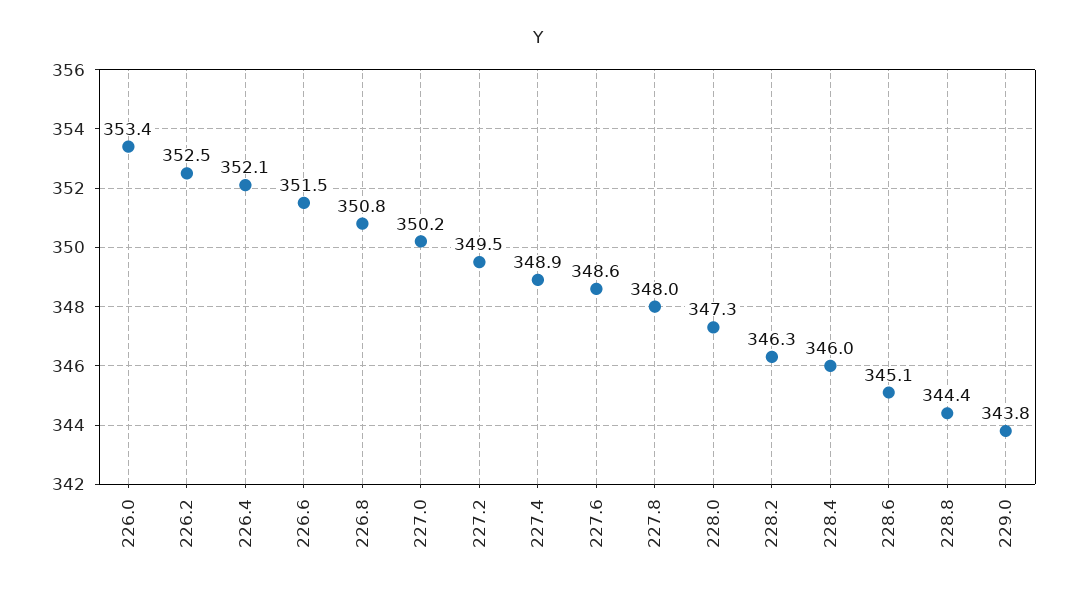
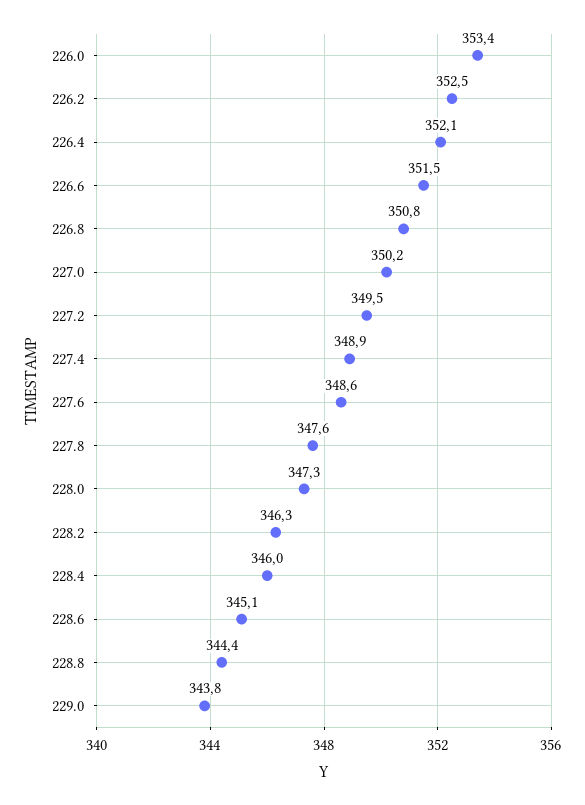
  {
    "226.0": 353.4,
    "226.2": 352.5,
    "226.4": 352.1,
    "226.6": 351.5,
    "226.8": 350.8,
    "227.0": 350.2,
    "227.2": 349.5,
    "227.4": 348.9,
    "227.6": 348.6,
-   "227.8": 348,
+   "227.8": 347.6,
    "228.0": 347.3,
    "228.2": 346.3,
    "228.4": 346,
    "228.6": 345.1,
    "228.8": 344.4,
    "229.0": 343.8
  }

